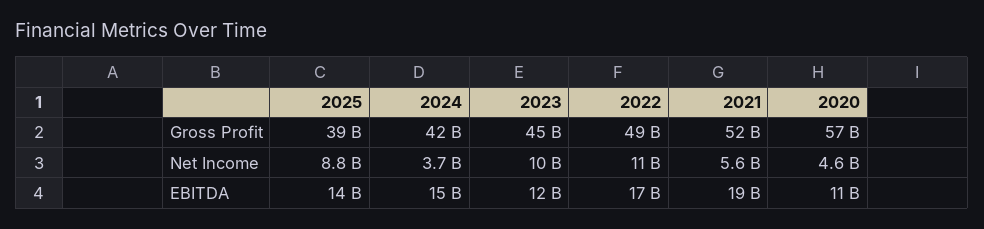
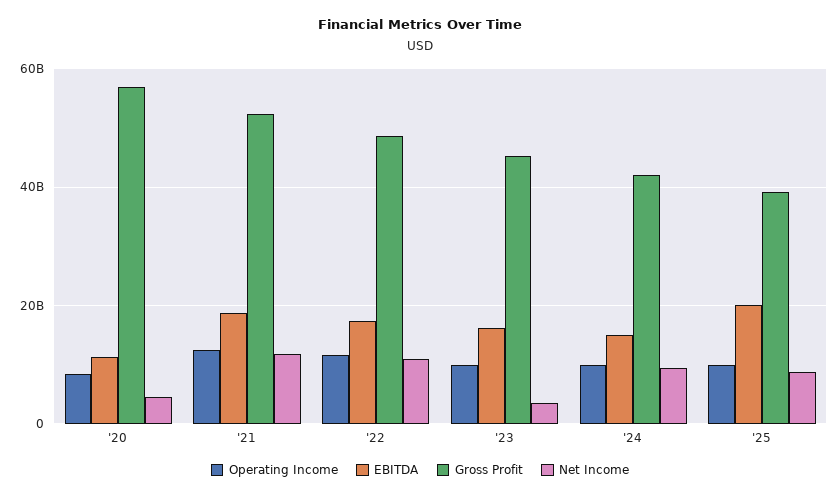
  {
    "Gross Profit": {
      "2025": 39000000000,
      "2024": 42000000000,
      "2023": 45000000000,
      "2022": 49000000000,
      "2021": 52000000000,
      "2020": 57000000000
    },
    "Net Income": {
      "2025": 8800000000,
-     "2024": 3700000000,
+     "2024": 10000000000,
-     "2023": 10000000000,
+     "2023": 4000000000,
      "2022": 11000000000,
-     "2021": 5600000000,
+     "2021": 12000000000,
      "2020": 4600000000
    },
    "EBITDA": {
-     "2025": 14000000000,
+     "2025": 20000000000,
      "2024": 15000000000,
-     "2023": 12000000000,
+     "2023": 16000000000,
      "2022": 17000000000,
      "2021": 19000000000,
      "2020": 11000000000
-   }
+   },
+   "Operating Income": {
+     "2020": 8000000000,
+     "2021": 12000000000,
+     "2022": 12000000000,
+     "2023": 10000000000,
+     "2024": 10000000000,
+     "2025": 10000000000
+   }
  }

